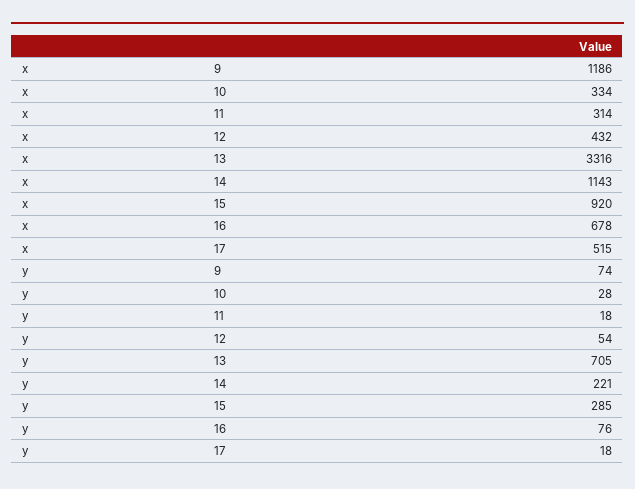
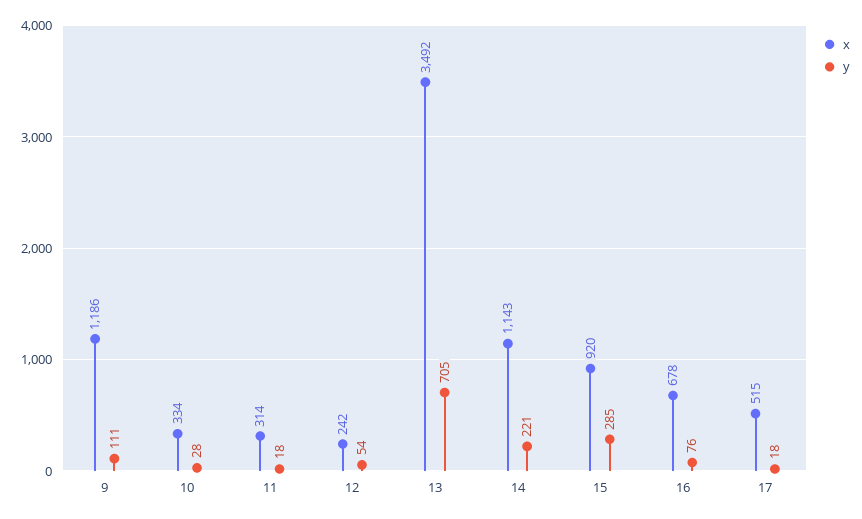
  {
    "x": {
      "9": 1186,
      "10": 334,
      "11": 314,
-     "12": 432,
+     "12": 242,
-     "13": 3316,
+     "13": 3492,
      "14": 1143,
      "15": 920,
      "16": 678,
      "17": 515
    },
    "y": {
-     "9": 74,
+     "9": 111,
      "10": 28,
      "11": 18,
      "12": 54,
      "13": 705,
      "14": 221,
      "15": 285,
      "16": 76,
      "17": 18
    }
  }

